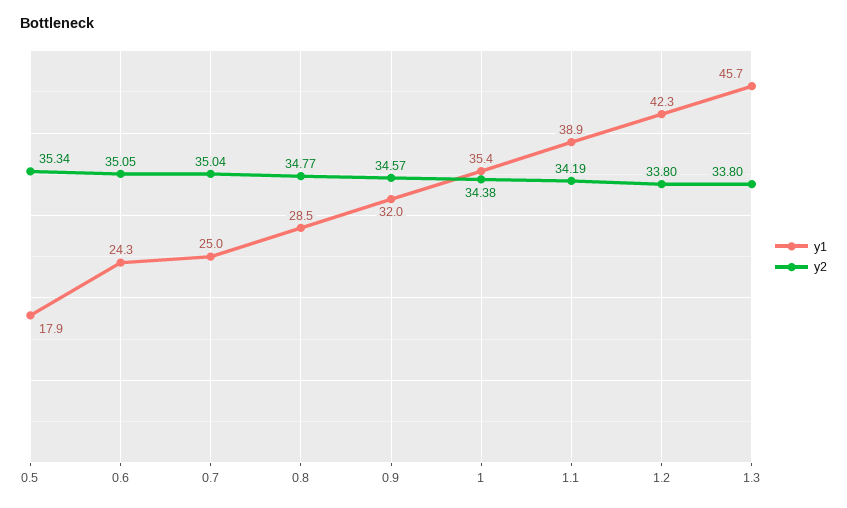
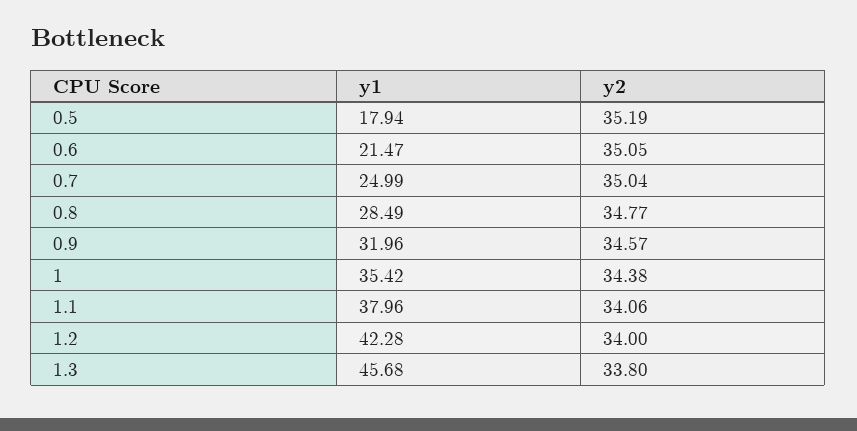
  {
    "y1": {
      "0.5": 17.94,
-     "0.6": 24.3,
+     "0.6": 21.47,
      "0.7": 24.99,
      "0.8": 28.49,
      "0.9": 31.96,
      "1": 35.42,
-     "1.1": 38.9,
+     "1.1": 37.96,
      "1.2": 42.28,
      "1.3": 45.68
    },
    "y2": {
-     "0.5": 35.34,
+     "0.5": 35.19,
      "0.6": 35.05,
      "0.7": 35.04,
      "0.8": 34.77,
      "0.9": 34.57,
      "1": 34.38,
-     "1.1": 34.19,
+     "1.1": 34.06,
-     "1.2": 33.8,
+     "1.2": 34,
      "1.3": 33.8
    }
  }

